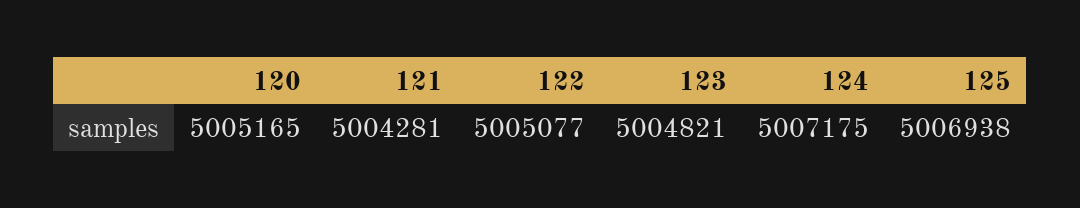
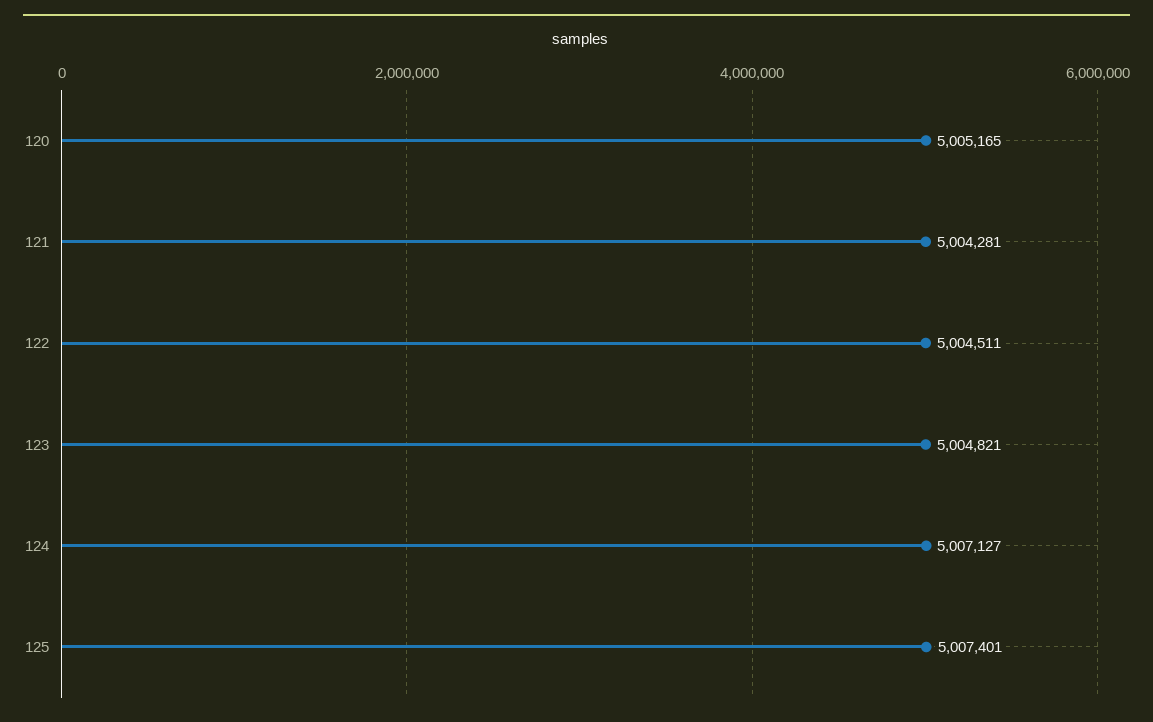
  {
    "120": 5005165,
    "121": 5004281,
-   "122": 5005077,
+   "122": 5004511,
    "123": 5004821,
-   "124": 5007175,
+   "124": 5007127,
-   "125": 5006938
+   "125": 5007401
  }

